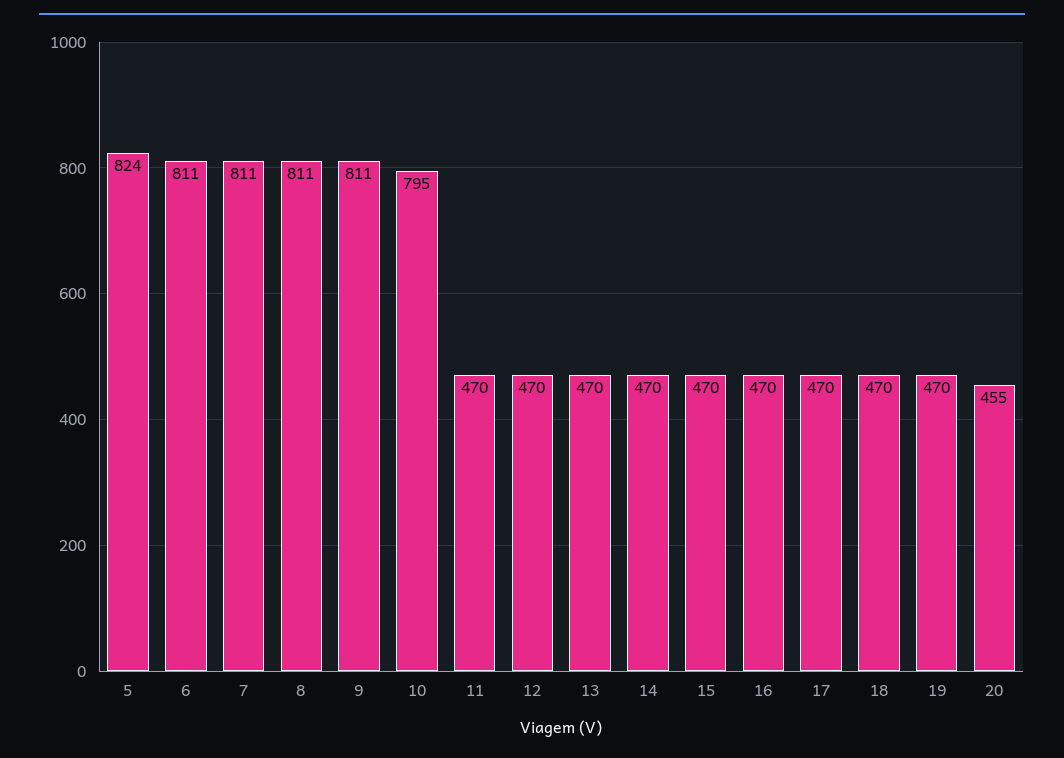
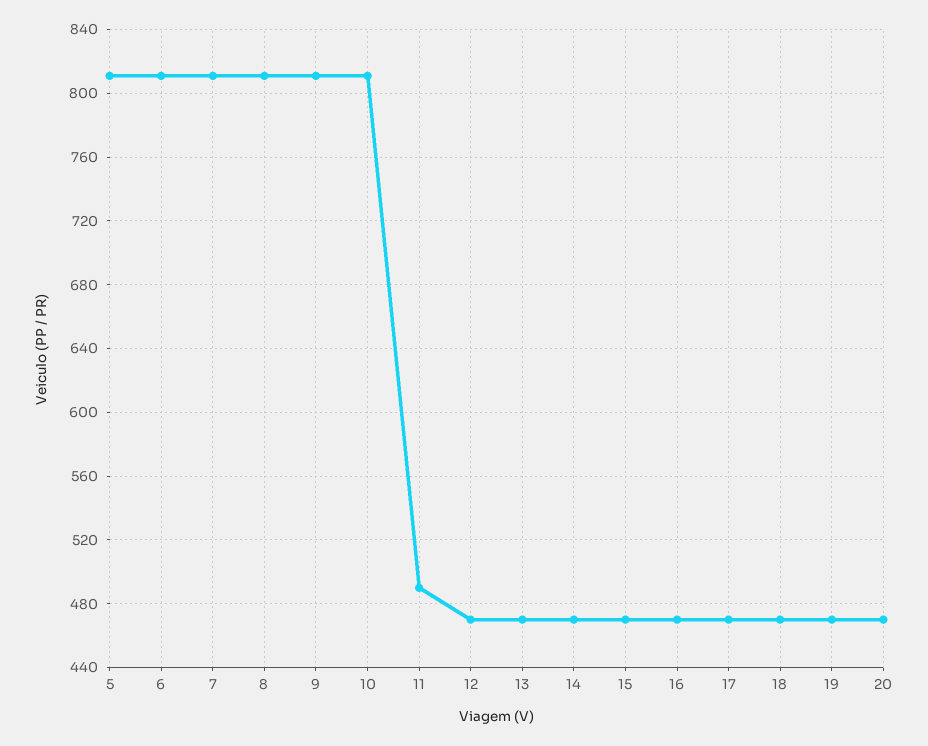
  {
-   "5": 824,
+   "5": 810,
    "6": 811,
    "7": 811,
    "8": 811,
    "9": 811,
-   "10": 795,
+   "10": 810,
-   "11": 470,
+   "11": 490,
    "12": 470,
    "13": 470,
    "14": 470,
    "15": 470,
    "16": 470,
    "17": 470,
    "18": 470,
    "19": 470,
-   "20": 455
+   "20": 470
  }

